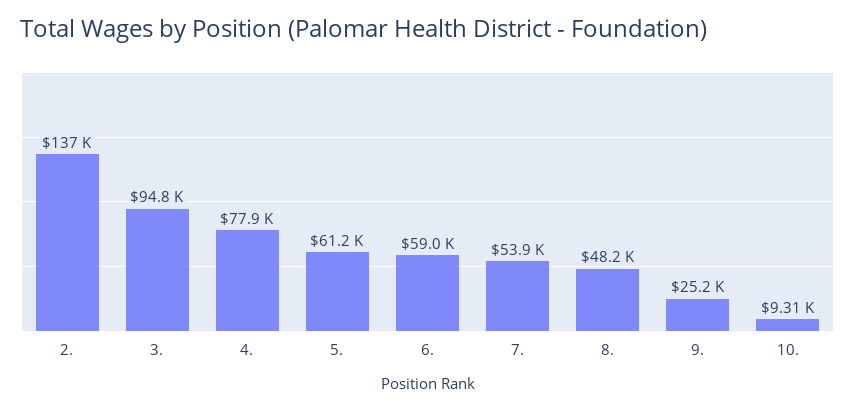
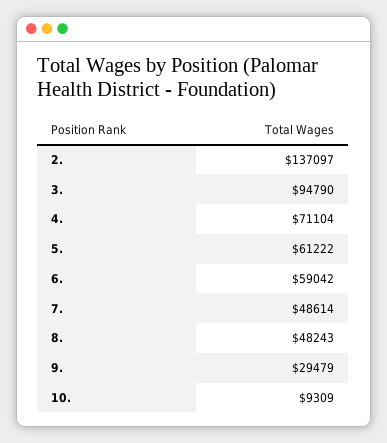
  {
    "2.": 137097,
    "3.": 94790,
-   "4.": 77900,
+   "4.": 71104,
    "5.": 61222,
    "6.": 59042,
-   "7.": 53900,
+   "7.": 48614,
    "8.": 48243,
-   "9.": 25200,
+   "9.": 29479,
    "10.": 9309
  }

